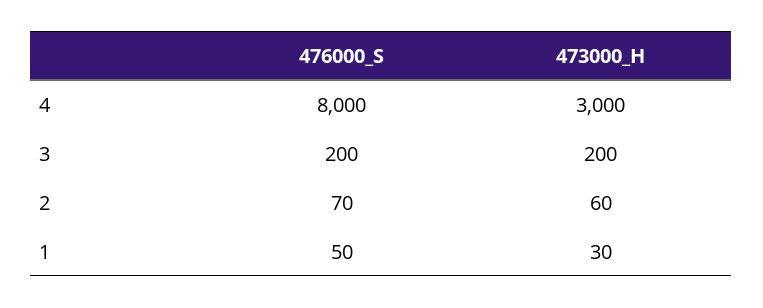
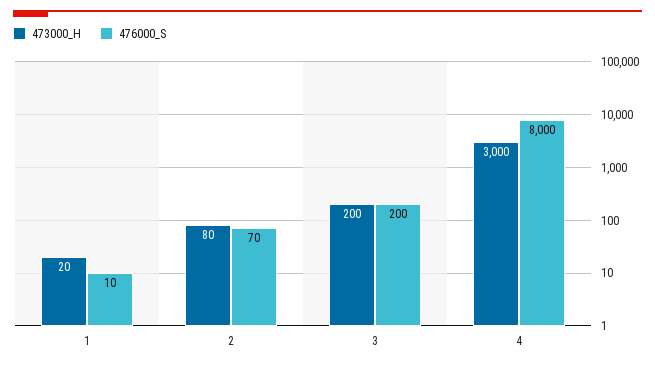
  {
    "476000_S": {
      "4": 8000,
      "3": 200,
      "2": 70,
-     "1": 50
+     "1": 10
    },
    "473000_H": {
      "4": 3000,
      "3": 200,
-     "2": 60,
+     "2": 80,
-     "1": 30
+     "1": 20
    }
  }

